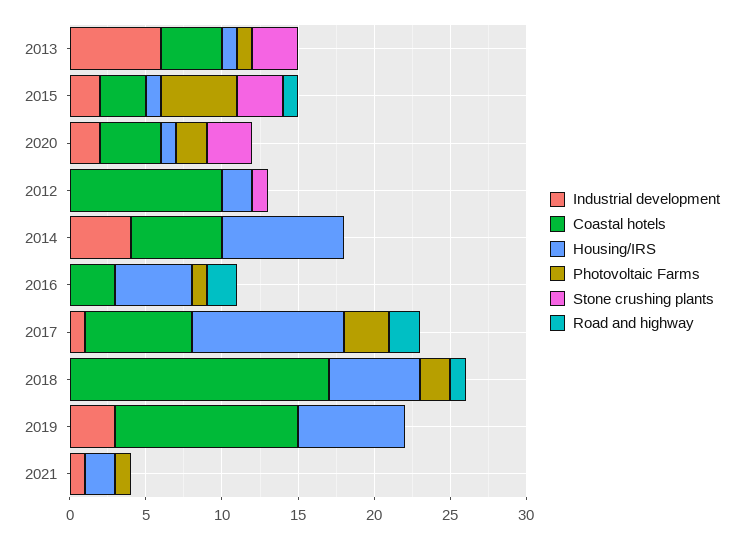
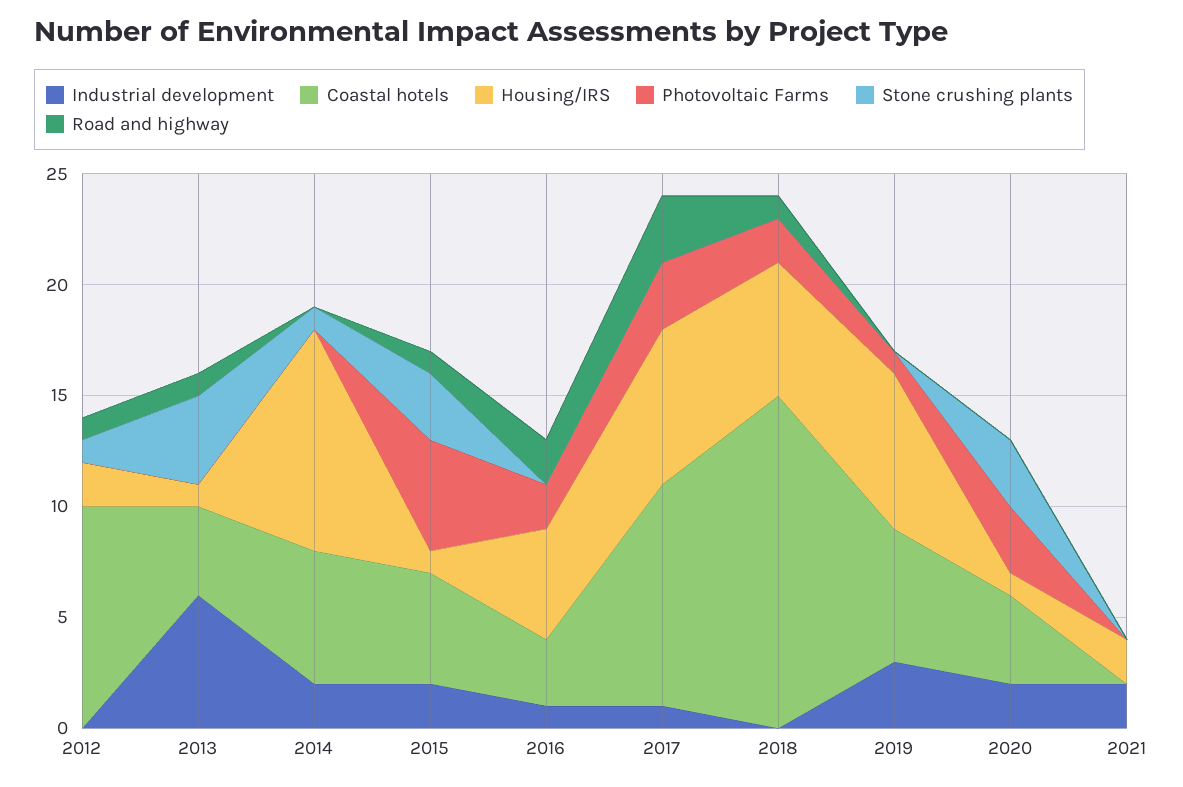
  {
    "Industrial development": {
      "2013": 6,
      "2015": 2,
      "2020": 2,
      "2012": 0,
-     "2014": 4,
+     "2014": 2,
-     "2016": 0,
+     "2016": 1,
      "2017": 1,
      "2018": 0,
      "2019": 3,
-     "2021": 1
+     "2021": 2
    },
    "Coastal hotels": {
      "2013": 4,
-     "2015": 3,
+     "2015": 5,
      "2020": 4,
      "2012": 10,
      "2014": 6,
      "2016": 3,
-     "2017": 7,
+     "2017": 10,
-     "2018": 17,
+     "2018": 15,
-     "2019": 12,
+     "2019": 6,
      "2021": 0
    },
    "Housing/IRS": {
      "2013": 1,
      "2015": 1,
      "2020": 1,
      "2012": 2,
-     "2014": 8,
+     "2014": 10,
      "2016": 5,
-     "2017": 10,
+     "2017": 7,
      "2018": 6,
      "2019": 7,
      "2021": 2
    },
    "Photovoltaic Farms": {
-     "2013": 1,
+     "2013": 0,
      "2015": 5,
-     "2020": 2,
+     "2020": 3,
      "2012": 0,
      "2014": 0,
-     "2016": 1,
+     "2016": 2,
      "2017": 3,
      "2018": 2,
-     "2019": 0,
+     "2019": 1,
-     "2021": 1
+     "2021": 0
    },
    "Stone crushing plants": {
-     "2013": 3,
+     "2013": 4,
      "2015": 3,
      "2020": 3,
      "2012": 1,
-     "2014": 0,
+     "2014": 1,
      "2016": 0,
      "2017": 0,
      "2018": 0,
      "2019": 0,
      "2021": 0
    },
    "Road and highway": {
-     "2013": 0,
+     "2013": 1,
      "2015": 1,
      "2020": 0,
-     "2012": 0,
+     "2012": 1,
      "2014": 0,
      "2016": 2,
-     "2017": 2,
+     "2017": 3,
      "2018": 1,
      "2019": 0,
      "2021": 0
    }
  }

